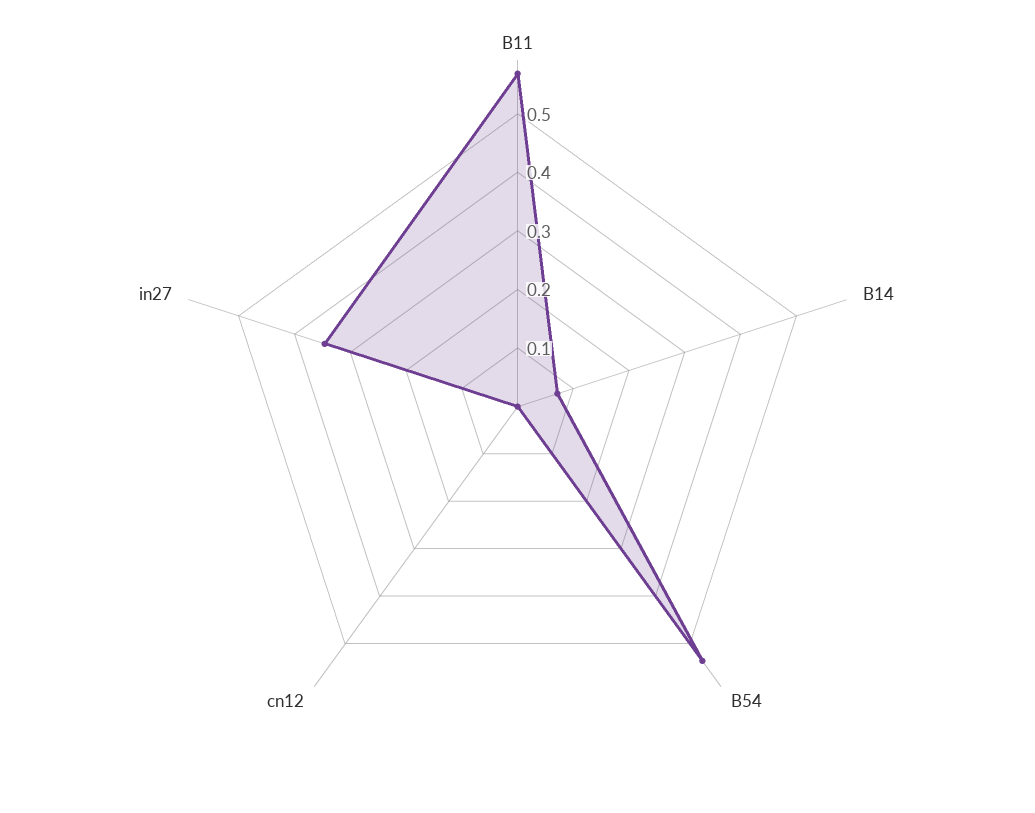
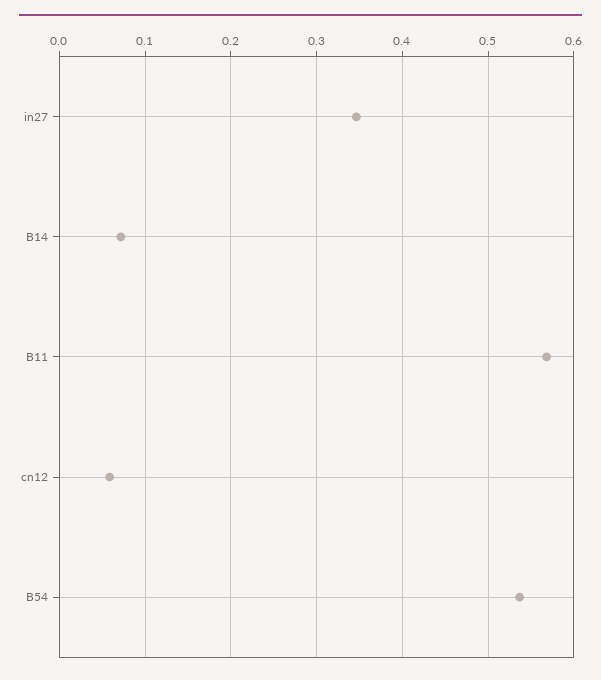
  {
    "B11": 0.57,
    "B14": 0.07,
    "B54": 0.54,
-   "cn12": 0,
+   "cn12": 0.06,
    "in27": 0.35
  }

